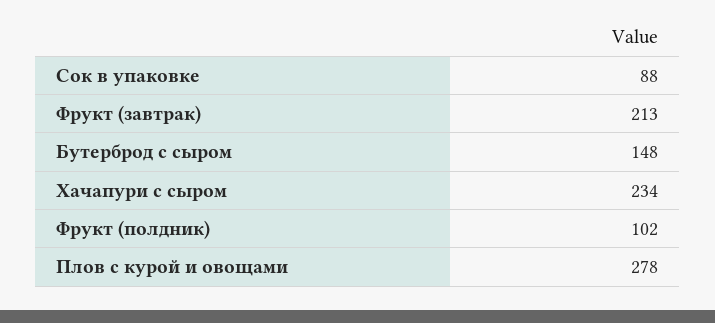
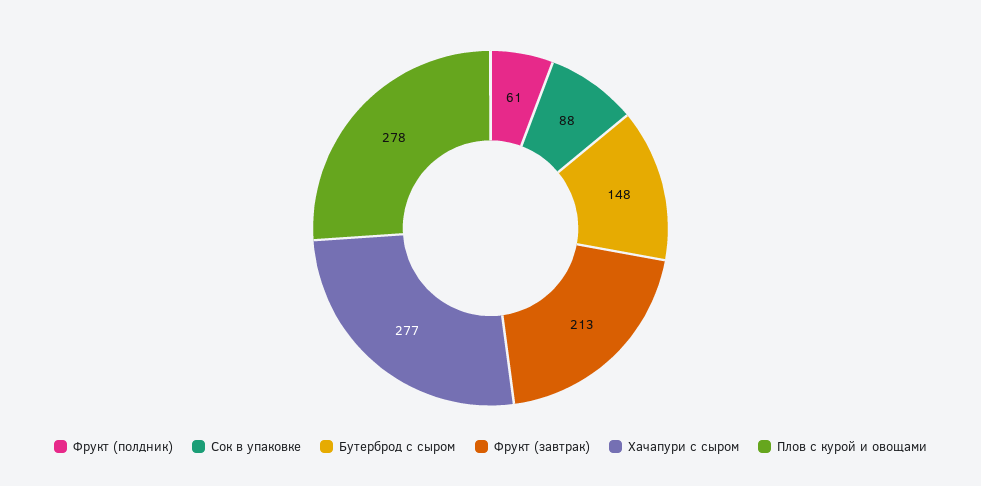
  {
    "Сок в упаковке": 88,
    "Фрукт (завтрак)": 213,
    "Бутерброд с сыром": 148,
-   "Хачапури с сыром": 234,
+   "Хачапури с сыром": 277,
-   "Фрукт (полдник)": 102,
+   "Фрукт (полдник)": 61,
    "Плов с курой и овощами": 278
  }

